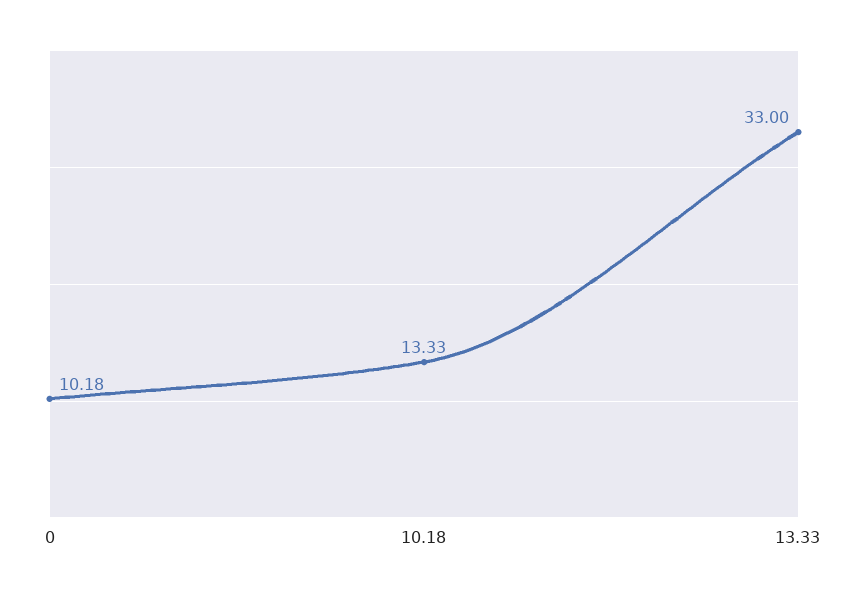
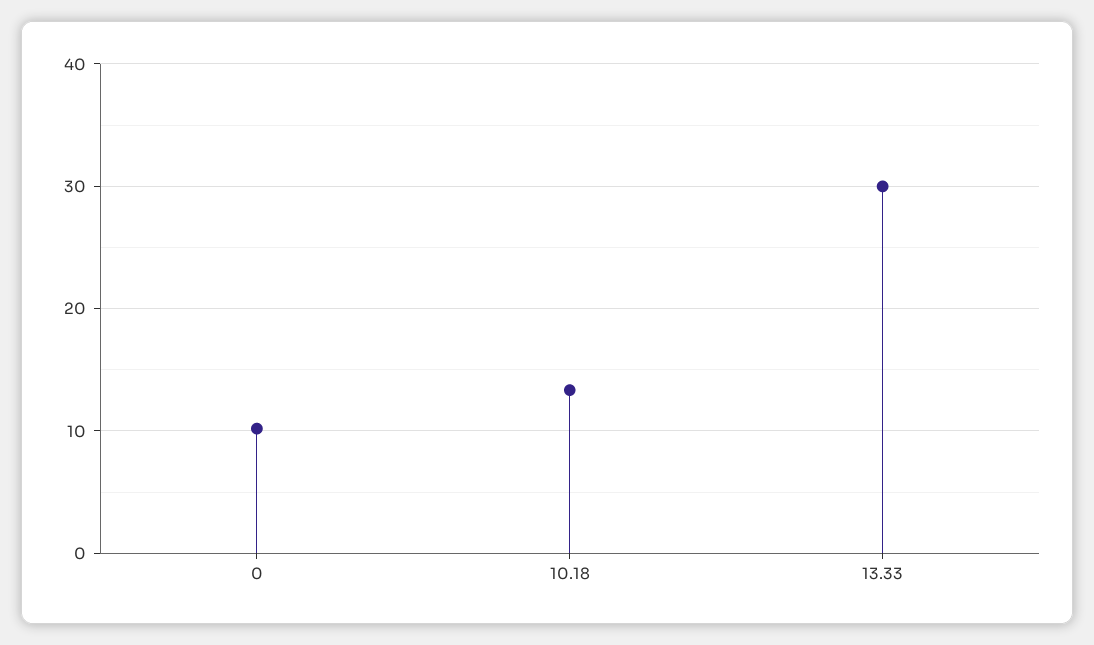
  {
    "0": 10.18,
    "10.18": 13.33,
-   "13.33": 33
+   "13.33": 30
  }

